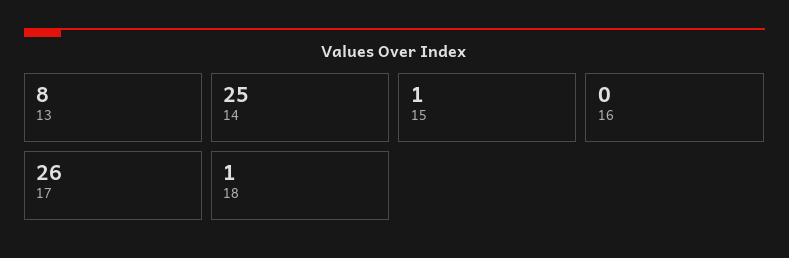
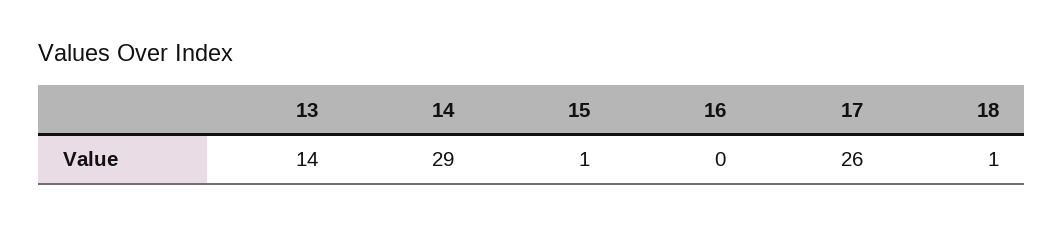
  {
-   "13": 8,
+   "13": 14,
-   "14": 25,
+   "14": 29,
    "15": 1,
    "16": 0,
    "17": 26,
    "18": 1
  }

